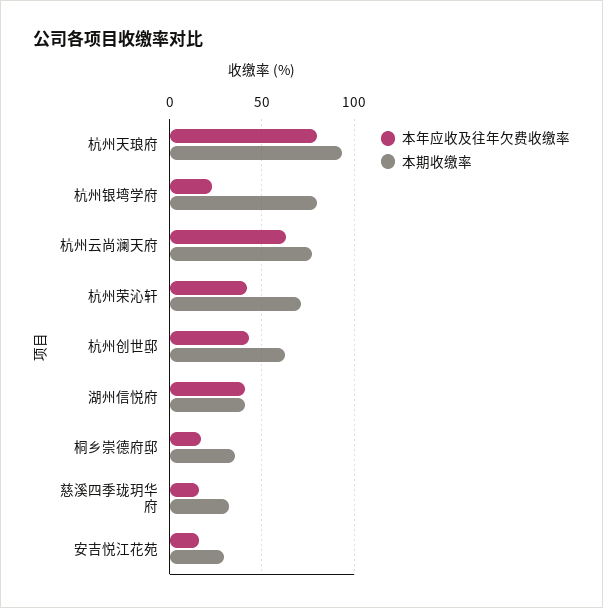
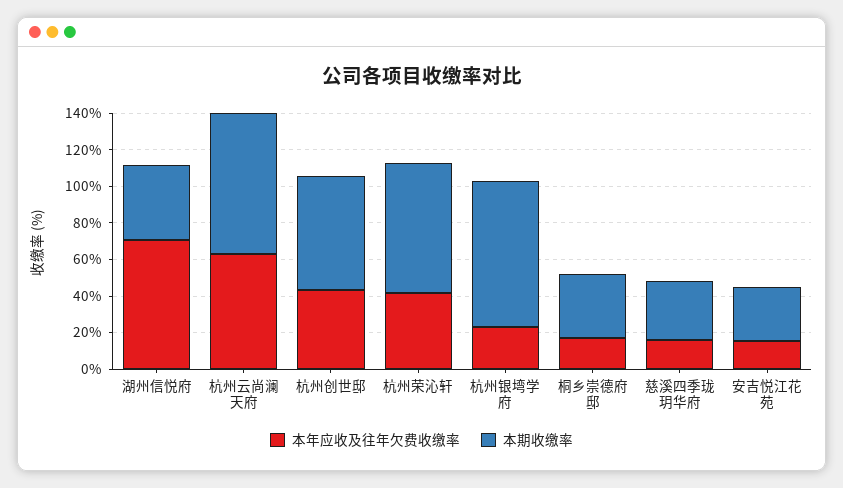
  {
    "本年应收及往年欠费收缴率": {
-     "杭州天琅府": 80,
      "杭州银塆学府": 25,
      "杭州云尚澜天府": 65,
      "杭州荣沁轩": 40,
      "杭州创世邸": 45,
-     "湖州信悦府": 40,
+     "湖州信悦府": 70,
      "桐乡崇德府邸": 15,
      "慈溪四季珑玥华府": 15,
      "安吉悦江花苑": 15
    },
    "本期收缴率": {
-     "杭州天琅府": 95,
      "杭州银塆学府": 80,
      "杭州云尚澜天府": 75,
      "杭州荣沁轩": 70,
      "杭州创世邸": 65,
      "湖州信悦府": 40,
      "桐乡崇德府邸": 35,
      "慈溪四季珑玥华府": 30,
      "安吉悦江花苑": 30
    }
  }

